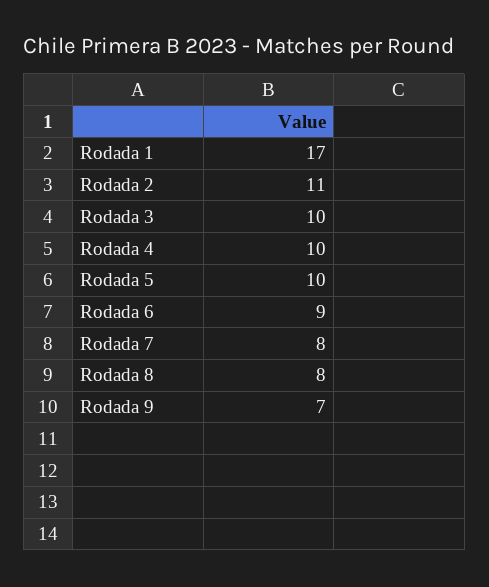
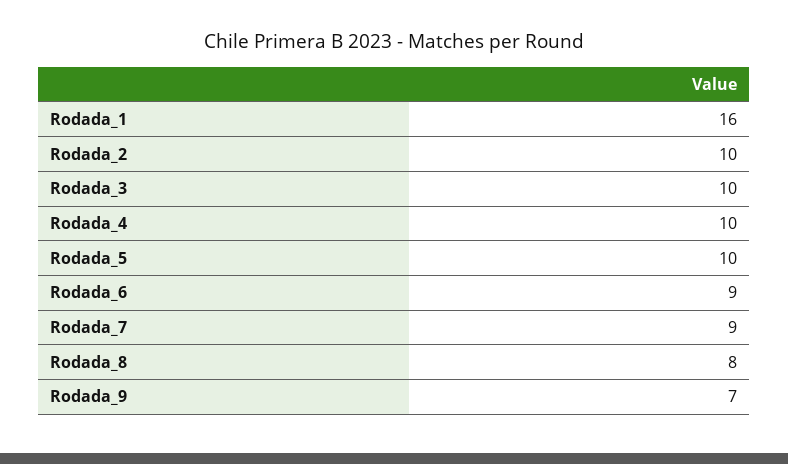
  {
-   "Rodada 1": 17,
+   "Rodada 1": 16,
-   "Rodada 2": 11,
+   "Rodada 2": 10,
    "Rodada 3": 10,
    "Rodada 4": 10,
    "Rodada 5": 10,
    "Rodada 6": 9,
-   "Rodada 7": 8,
+   "Rodada 7": 9,
    "Rodada 8": 8,
    "Rodada 9": 7
  }

